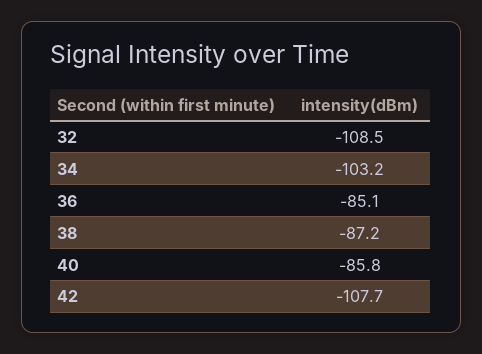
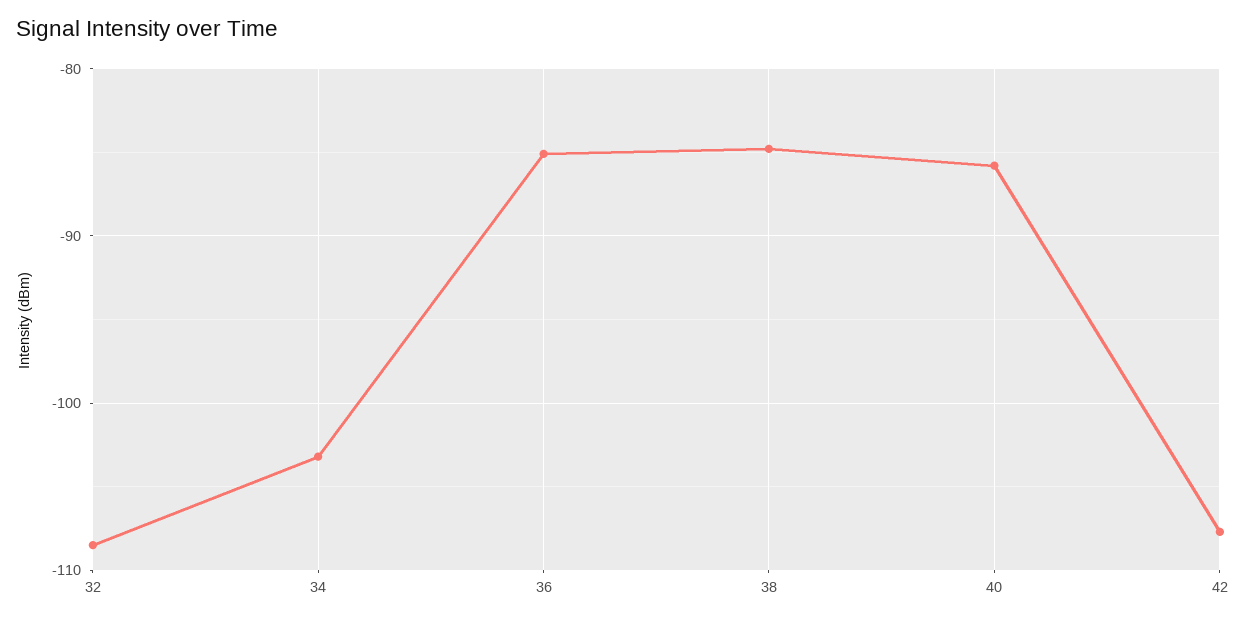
  {
    "32": -108.5,
    "34": -103.2,
    "36": -85.1,
-   "38": -87.2,
+   "38": -85,
    "40": -85.8,
    "42": -107.7
  }

